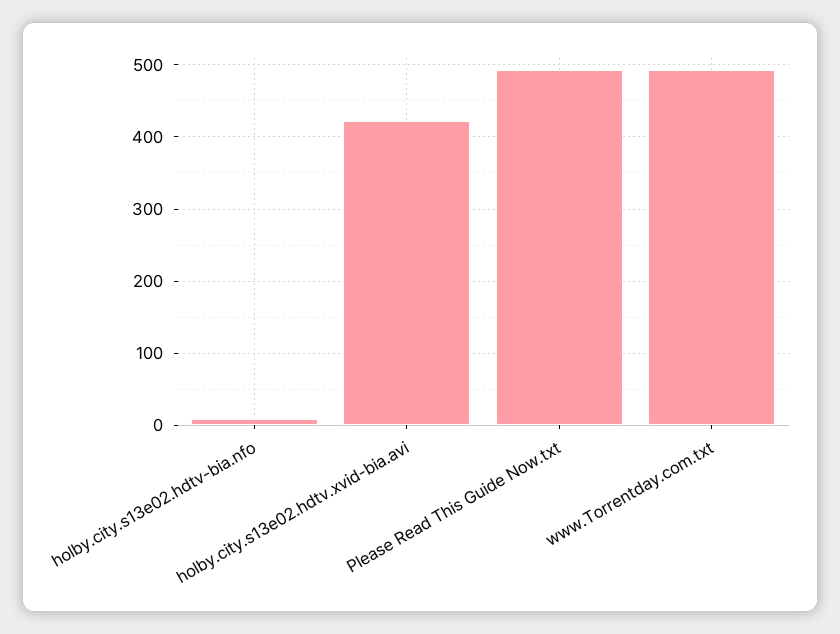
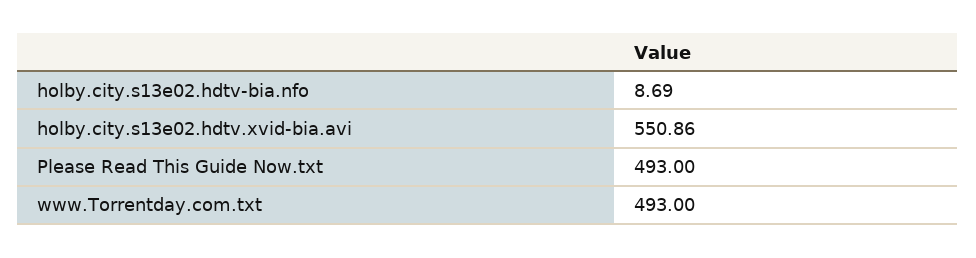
  {
    "holby.city.s13e02.hdtv-bia.nfo": 8.69,
-   "holby.city.s13e02.hdtv.xvid-bia.avi": 420,
+   "holby.city.s13e02.hdtv.xvid-bia.avi": 550.86,
    "Please Read This Guide Now.txt": 493,
    "www.Torrentday.com.txt": 493
  }

